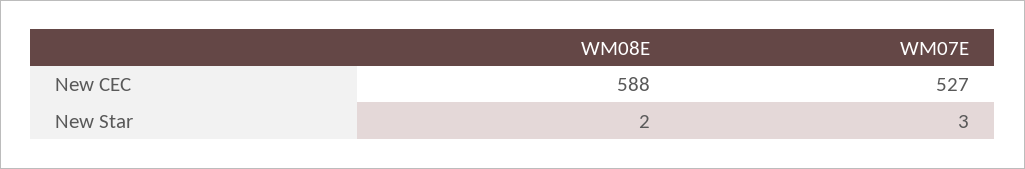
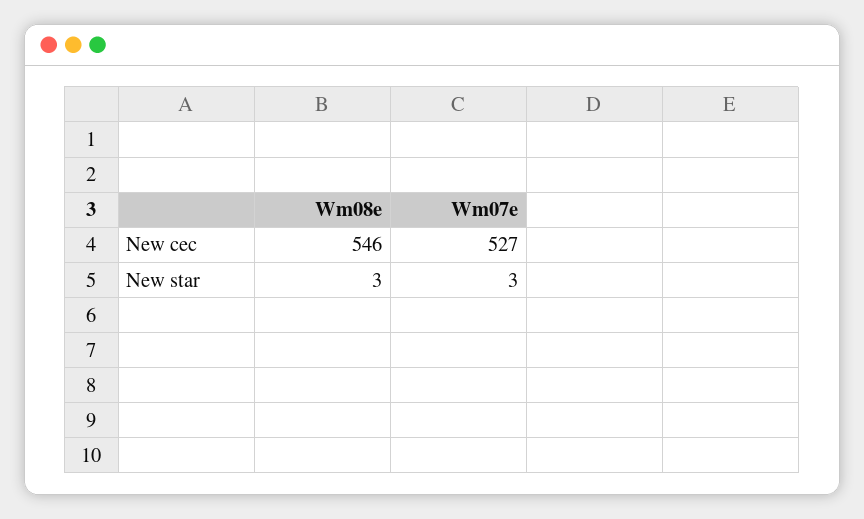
  {
    "WM08E": {
-     "New CEC": 588,
+     "New CEC": 546,
-     "New Star": 2
+     "New Star": 3
    },
    "WM07E": {
      "New CEC": 527,
      "New Star": 3
    }
  }

